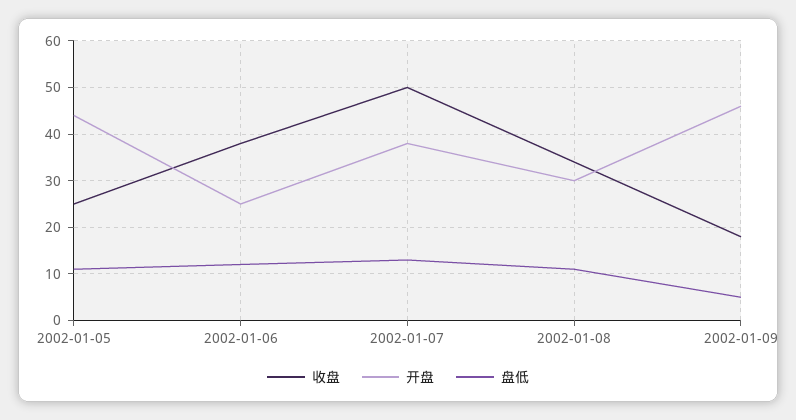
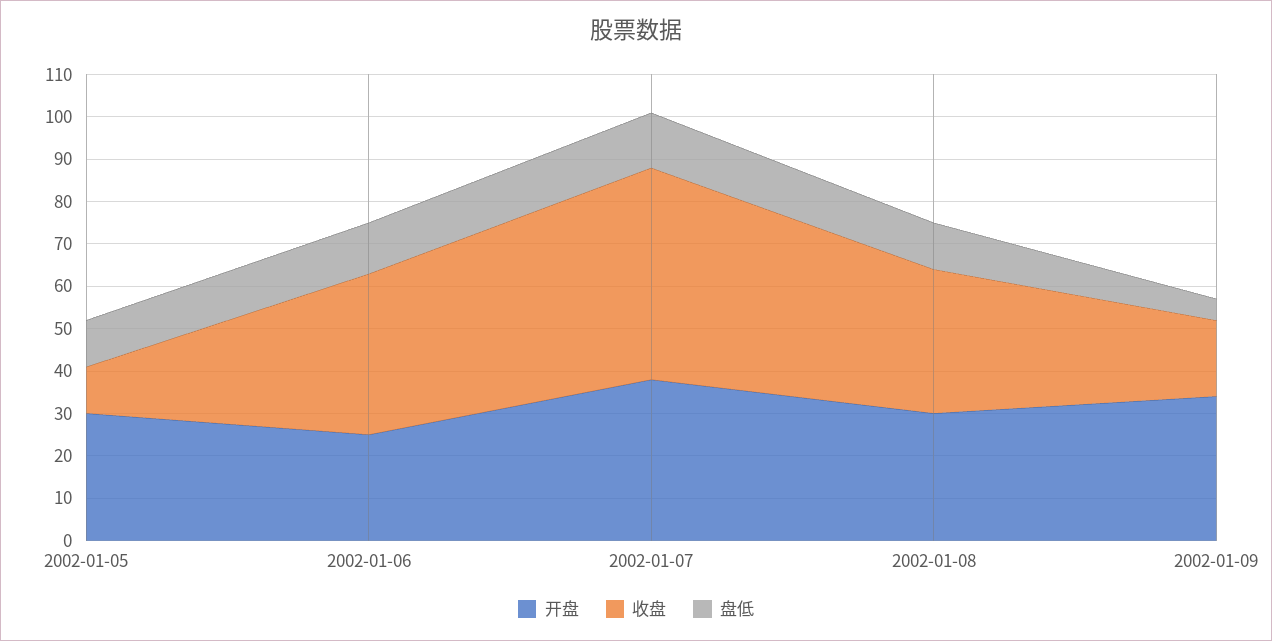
  {
    "收盘": {
-     "2002-01-05": 25,
+     "2002-01-05": 10,
      "2002-01-06": 40,
      "2002-01-07": 50,
      "2002-01-08": 35,
      "2002-01-09": 20
    },
    "开盘": {
-     "2002-01-05": 45,
+     "2002-01-05": 30,
      "2002-01-06": 25,
      "2002-01-07": 40,
      "2002-01-08": 30,
-     "2002-01-09": 45
+     "2002-01-09": 35
    },
    "盘低": {
      "2002-01-05": 10,
      "2002-01-06": 10,
      "2002-01-07": 15,
      "2002-01-08": 10,
      "2002-01-09": 5
    }
  }

